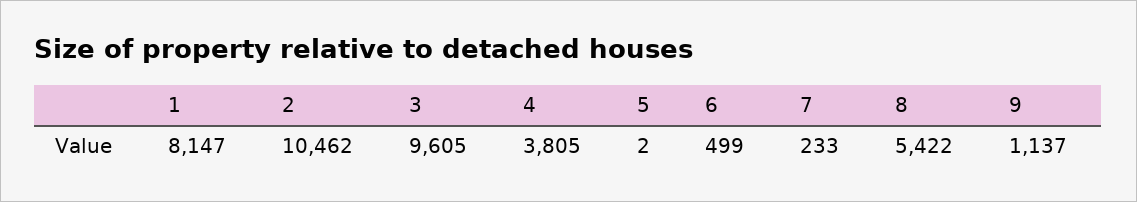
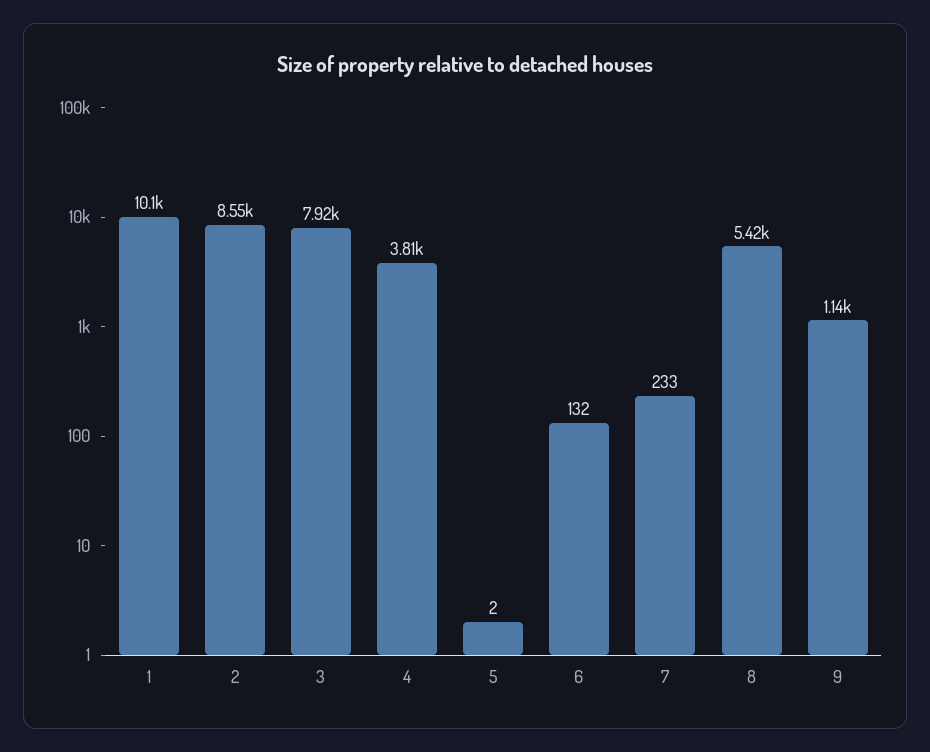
  {
-   "1": 8147,
+   "1": 10100,
-   "2": 10462,
+   "2": 8550,
-   "3": 9605,
+   "3": 7920,
    "4": 3805,
    "5": 2,
-   "6": 499,
+   "6": 132,
    "7": 233,
    "8": 5422,
    "9": 1137
  }

